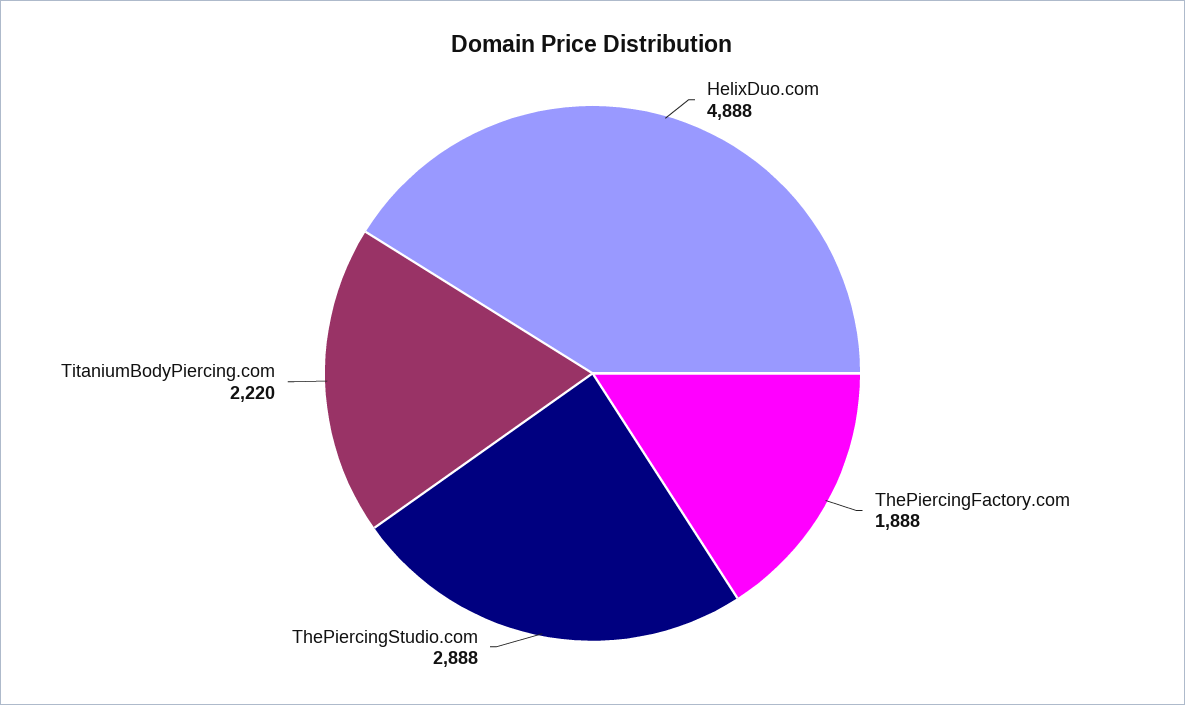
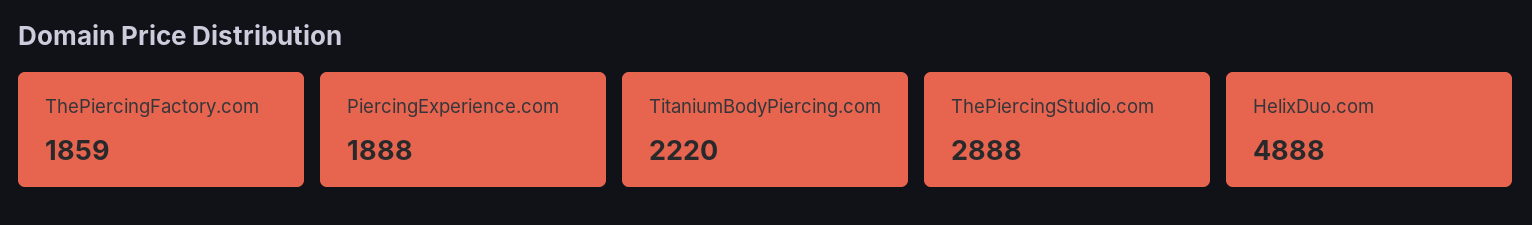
  {
    "HelixDuo.com": 4888,
-   "ThePiercingFactory.com": 1888,
+   "ThePiercingFactory.com": 1859,
    "ThePiercingStudio.com": 2888,
-   "TitaniumBodyPiercing.com": 2220
+   "TitaniumBodyPiercing.com": 2220,
+   "PiercingExperience.com": 1888
  }

